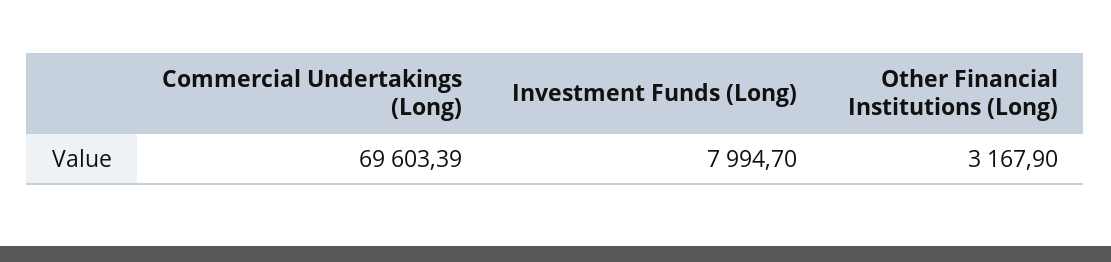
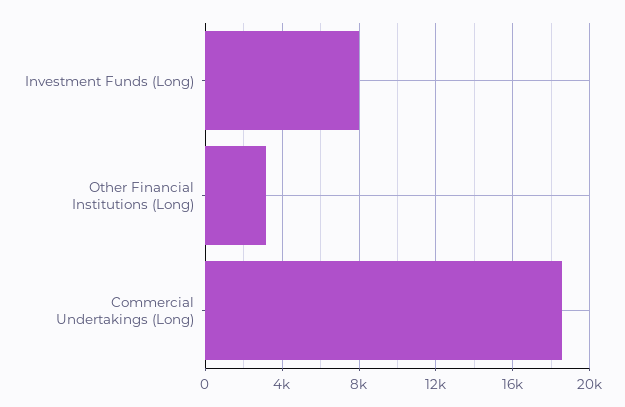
  {
-   "Commercial Undertakings (Long)": 69603.39,
+   "Commercial Undertakings (Long)": 18500,
    "Investment Funds (Long)": 7994.7,
    "Other Financial Institutions (Long)": 3167.9
  }

